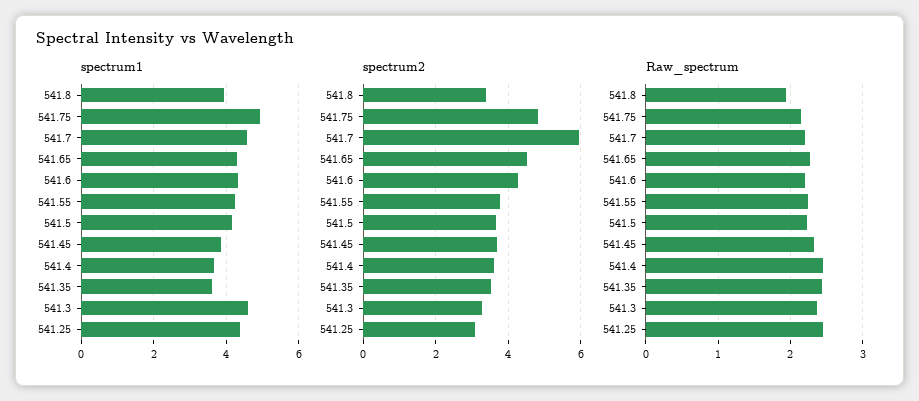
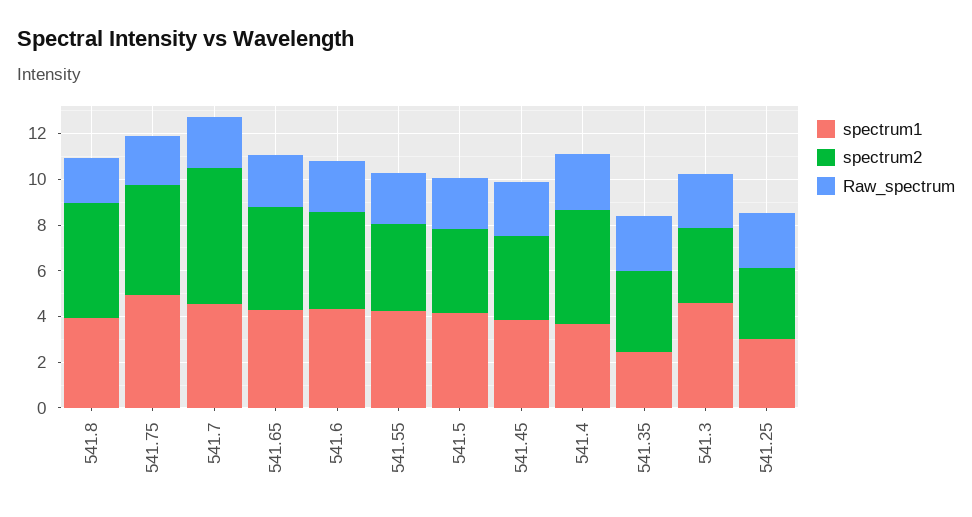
  {
    "spectrum1": {
      "541.8": 4,
      "541.75": 5,
      "541.7": 4.6,
      "541.65": 4.2,
      "541.6": 4.4,
      "541.55": 4.2,
      "541.5": 4.2,
      "541.45": 3.8,
      "541.4": 3.6,
-     "541.35": 3.6,
+     "541.35": 2.5,
      "541.3": 4.6,
-     "541.25": 4.4
+     "541.25": 3
    },
    "spectrum2": {
-     "541.8": 3.4,
+     "541.8": 5,
      "541.75": 4.8,
      "541.7": 6,
      "541.65": 4.6,
      "541.6": 4.2,
      "541.55": 3.8,
      "541.5": 3.6,
      "541.45": 3.6,
-     "541.4": 3.6,
+     "541.4": 5,
      "541.35": 3.6,
      "541.3": 3.2,
      "541.25": 3
    },
    "Raw_spectrum": {
      "541.8": 1.9,
      "541.75": 2.1,
      "541.7": 2.2,
      "541.65": 2.3,
      "541.6": 2.2,
      "541.55": 2.2,
      "541.5": 2.2,
      "541.45": 2.3,
      "541.4": 2.4,
      "541.35": 2.4,
      "541.3": 2.4,
      "541.25": 2.4
    }
  }

